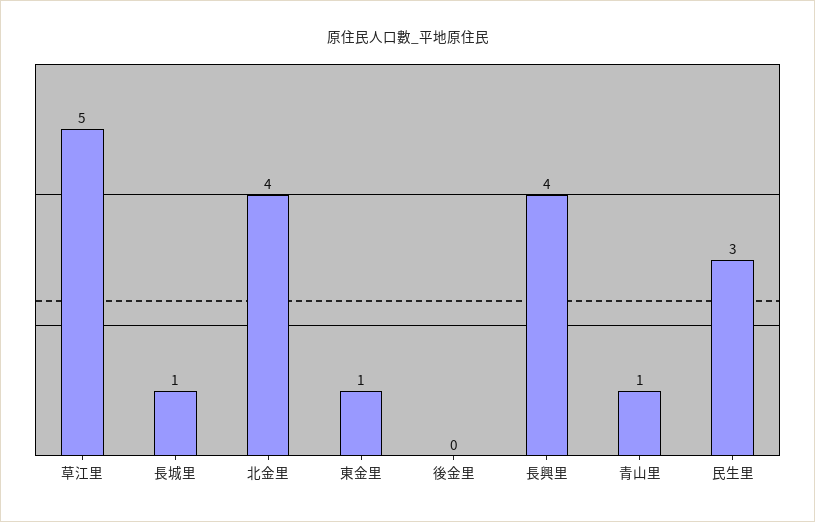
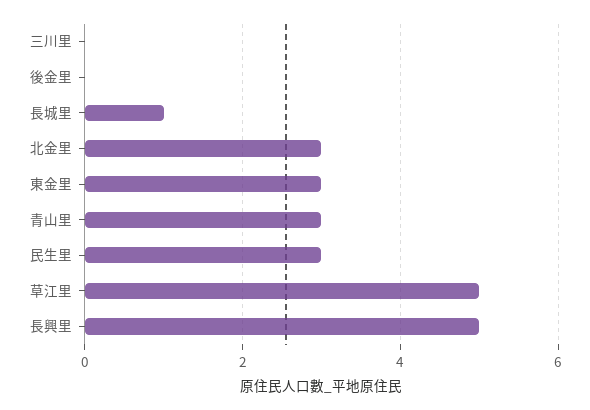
  {
    "草江里": 5,
    "長城里": 1,
-   "北金里": 4,
+   "北金里": 3,
-   "東金里": 1,
+   "東金里": 3,
    "後金里": 0,
-   "長興里": 4,
+   "長興里": 5,
-   "青山里": 1,
+   "青山里": 3,
-   "民生里": 3
+   "民生里": 3,
+   "三川里": 0
  }

